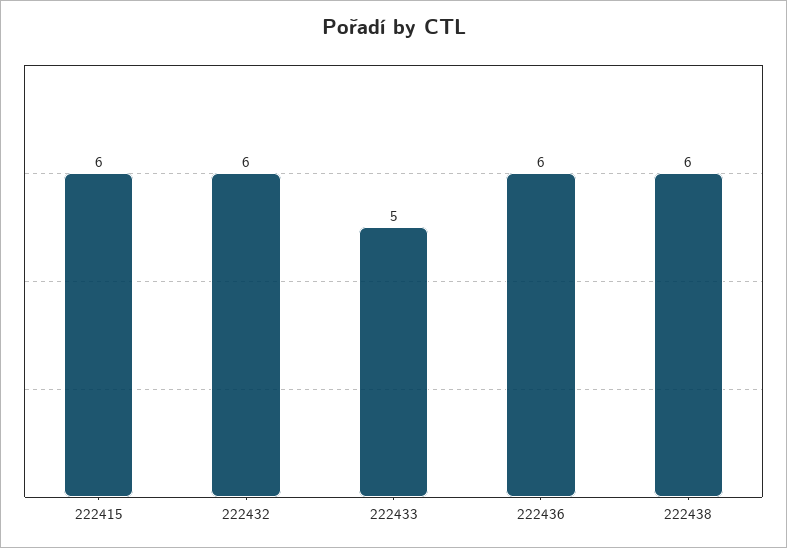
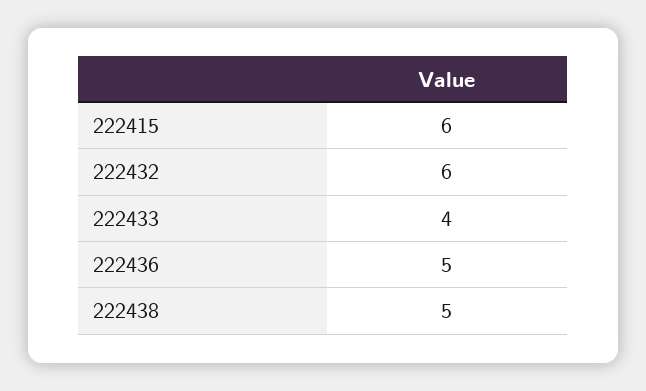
  {
    "222415": 6,
    "222432": 6,
-   "222433": 5,
+   "222433": 4,
-   "222436": 6,
+   "222436": 5,
-   "222438": 6
+   "222438": 5
  }

